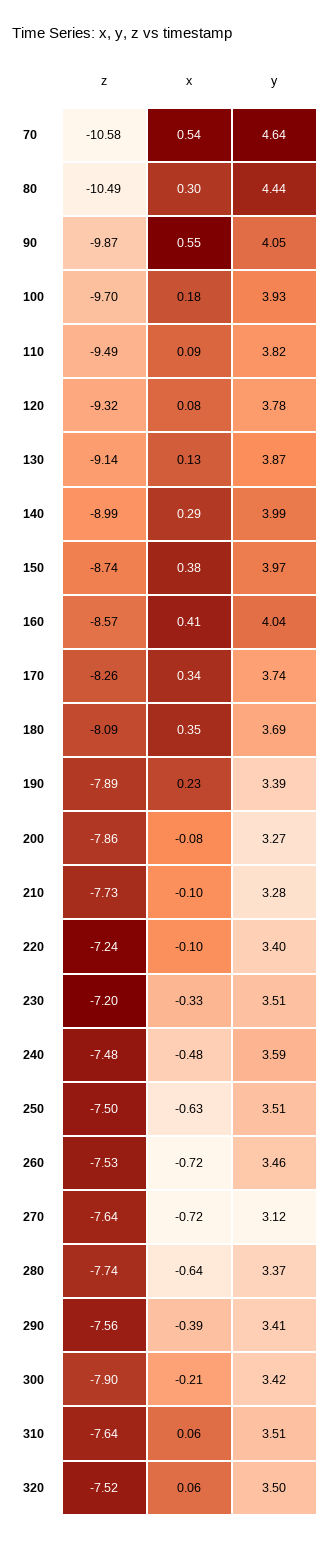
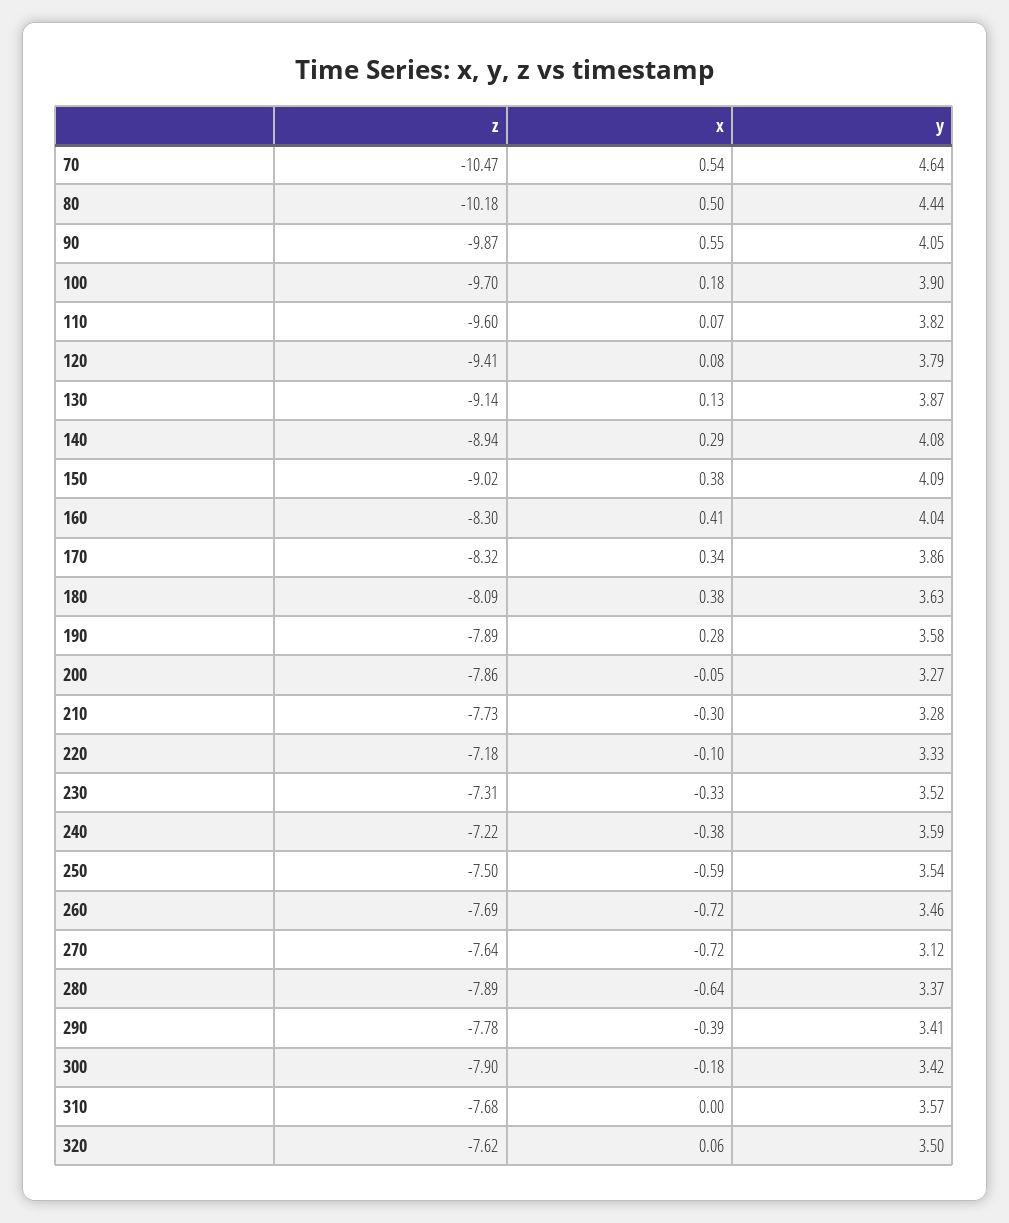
  {
    "z": {
-     "70": -10.58,
+     "70": -10.47,
-     "80": -10.49,
+     "80": -10.18,
      "90": -9.87,
      "100": -9.7,
-     "110": -9.49,
+     "110": -9.6,
-     "120": -9.32,
+     "120": -9.41,
      "130": -9.14,
-     "140": -8.99,
+     "140": -8.94,
-     "150": -8.74,
+     "150": -9.02,
-     "160": -8.57,
+     "160": -8.3,
-     "170": -8.26,
+     "170": -8.32,
      "180": -8.09,
      "190": -7.89,
      "200": -7.86,
      "210": -7.73,
-     "220": -7.24,
+     "220": -7.18,
-     "230": -7.2,
+     "230": -7.31,
-     "240": -7.48,
+     "240": -7.22,
      "250": -7.5,
-     "260": -7.53,
+     "260": -7.69,
      "270": -7.64,
-     "280": -7.74,
+     "280": -7.89,
-     "290": -7.56,
+     "290": -7.78,
      "300": -7.9,
-     "310": -7.64,
+     "310": -7.68,
-     "320": -7.52
+     "320": -7.62
    },
    "x": {
      "70": 0.54,
-     "80": 0.3,
+     "80": 0.5,
      "90": 0.55,
      "100": 0.18,
-     "110": 0.09,
+     "110": 0.07,
      "120": 0.08,
      "130": 0.13,
      "140": 0.29,
      "150": 0.38,
      "160": 0.41,
      "170": 0.34,
-     "180": 0.35,
+     "180": 0.38,
-     "190": 0.23,
+     "190": 0.28,
-     "200": -0.08,
+     "200": -0.05,
-     "210": -0.1,
+     "210": -0.3,
      "220": -0.1,
      "230": -0.33,
-     "240": -0.48,
+     "240": -0.38,
-     "250": -0.63,
+     "250": -0.59,
      "260": -0.72,
      "270": -0.72,
      "280": -0.64,
      "290": -0.39,
-     "300": -0.21,
+     "300": -0.18,
-     "310": 0.06,
+     "310": 0,
      "320": 0.06
    },
    "y": {
      "70": 4.64,
      "80": 4.44,
      "90": 4.05,
-     "100": 3.93,
+     "100": 3.9,
      "110": 3.82,
-     "120": 3.78,
+     "120": 3.79,
      "130": 3.87,
-     "140": 3.99,
+     "140": 4.08,
-     "150": 3.97,
+     "150": 4.09,
      "160": 4.04,
-     "170": 3.74,
+     "170": 3.86,
-     "180": 3.69,
+     "180": 3.63,
-     "190": 3.39,
+     "190": 3.58,
      "200": 3.27,
      "210": 3.28,
-     "220": 3.4,
+     "220": 3.33,
-     "230": 3.51,
+     "230": 3.52,
      "240": 3.59,
-     "250": 3.51,
+     "250": 3.54,
      "260": 3.46,
      "270": 3.12,
      "280": 3.37,
      "290": 3.41,
      "300": 3.42,
-     "310": 3.51,
+     "310": 3.57,
      "320": 3.5
    }
  }

